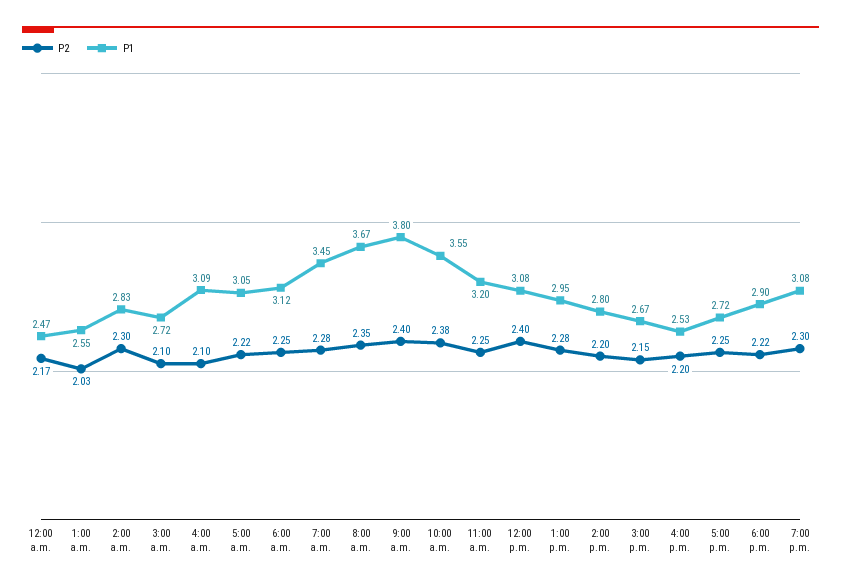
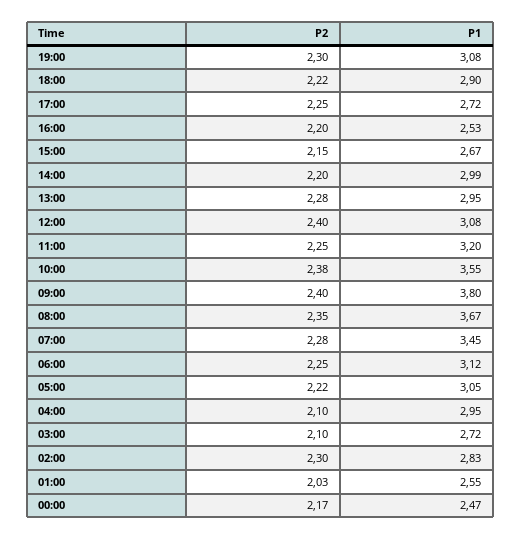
  {
    "P2": {
      "12:00 a.m.": 2.17,
      "1:00 a.m.": 2.03,
      "2:00 a.m.": 2.3,
      "3:00 a.m.": 2.1,
      "4:00 a.m.": 2.1,
      "5:00 a.m.": 2.22,
      "6:00 a.m.": 2.25,
      "7:00 a.m.": 2.28,
      "8:00 a.m.": 2.35,
      "9:00 a.m.": 2.4,
      "10:00 a.m.": 2.38,
      "11:00 a.m.": 2.25,
      "12:00 p.m.": 2.4,
      "1:00 p.m.": 2.28,
      "2:00 p.m.": 2.2,
      "3:00 p.m.": 2.15,
      "4:00 p.m.": 2.2,
      "5:00 p.m.": 2.25,
      "6:00 p.m.": 2.22,
      "7:00 p.m.": 2.3
    },
    "P1": {
      "12:00 a.m.": 2.47,
      "1:00 a.m.": 2.55,
      "2:00 a.m.": 2.83,
      "3:00 a.m.": 2.72,
-     "4:00 a.m.": 3.09,
+     "4:00 a.m.": 2.95,
      "5:00 a.m.": 3.05,
      "6:00 a.m.": 3.12,
      "7:00 a.m.": 3.45,
      "8:00 a.m.": 3.67,
      "9:00 a.m.": 3.8,
      "10:00 a.m.": 3.55,
      "11:00 a.m.": 3.2,
      "12:00 p.m.": 3.08,
      "1:00 p.m.": 2.95,
-     "2:00 p.m.": 2.8,
+     "2:00 p.m.": 2.99,
      "3:00 p.m.": 2.67,
      "4:00 p.m.": 2.53,
      "5:00 p.m.": 2.72,
      "6:00 p.m.": 2.9,
      "7:00 p.m.": 3.08
    }
  }

